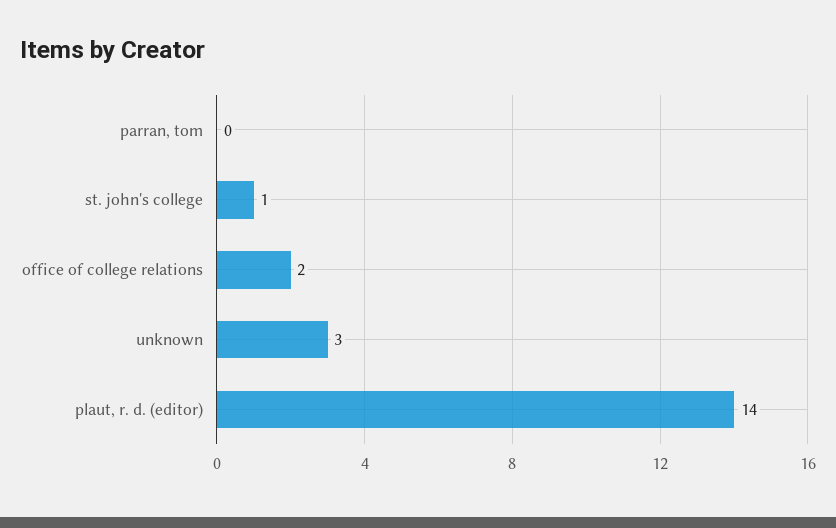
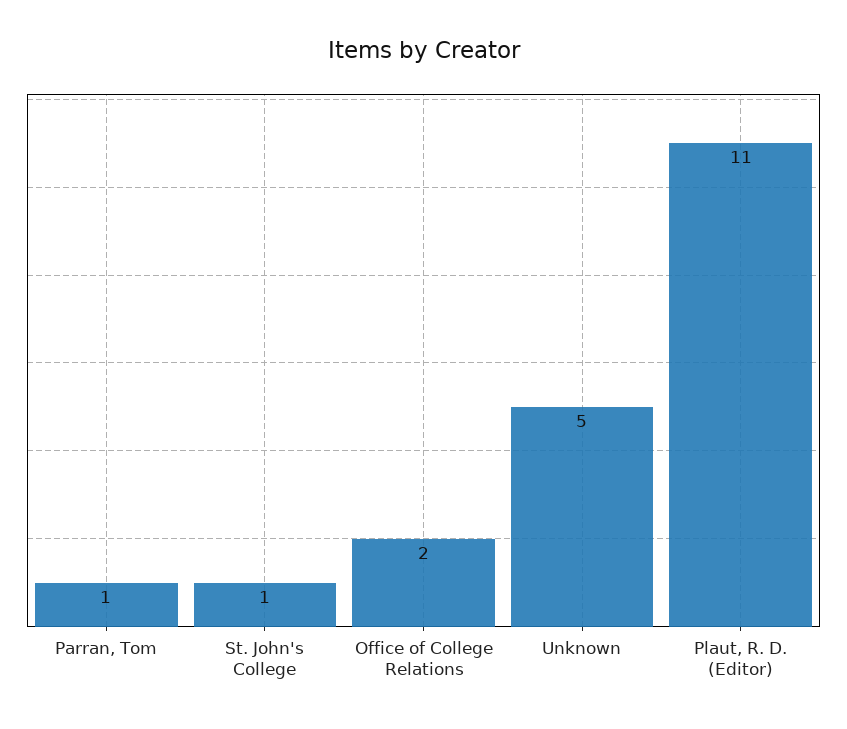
  {
-   "parran, tom": 0,
+   "parran, tom": 1,
    "st. john's college": 1,
    "office of college relations": 2,
-   "unknown": 3,
+   "unknown": 5,
-   "plaut, r. d. (editor)": 14
+   "plaut, r. d. (editor)": 11
  }

